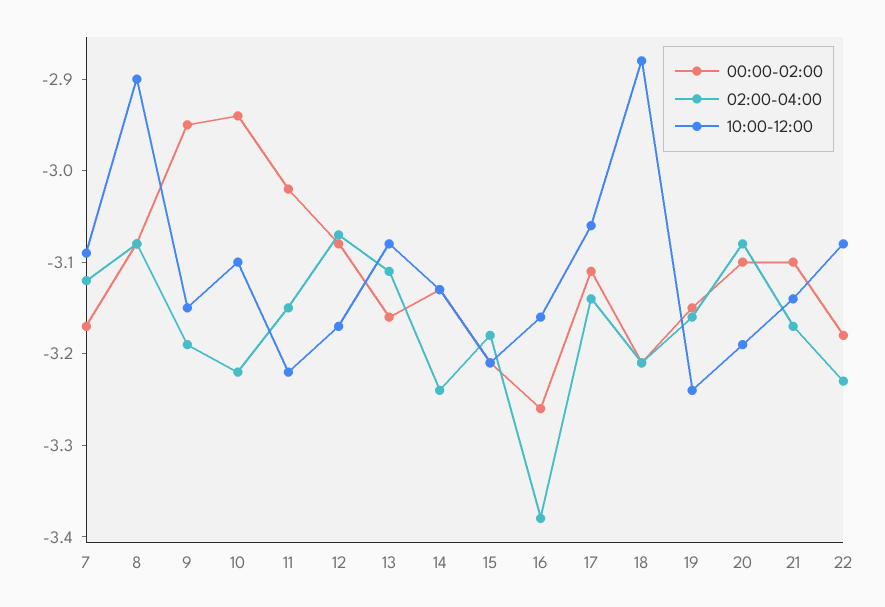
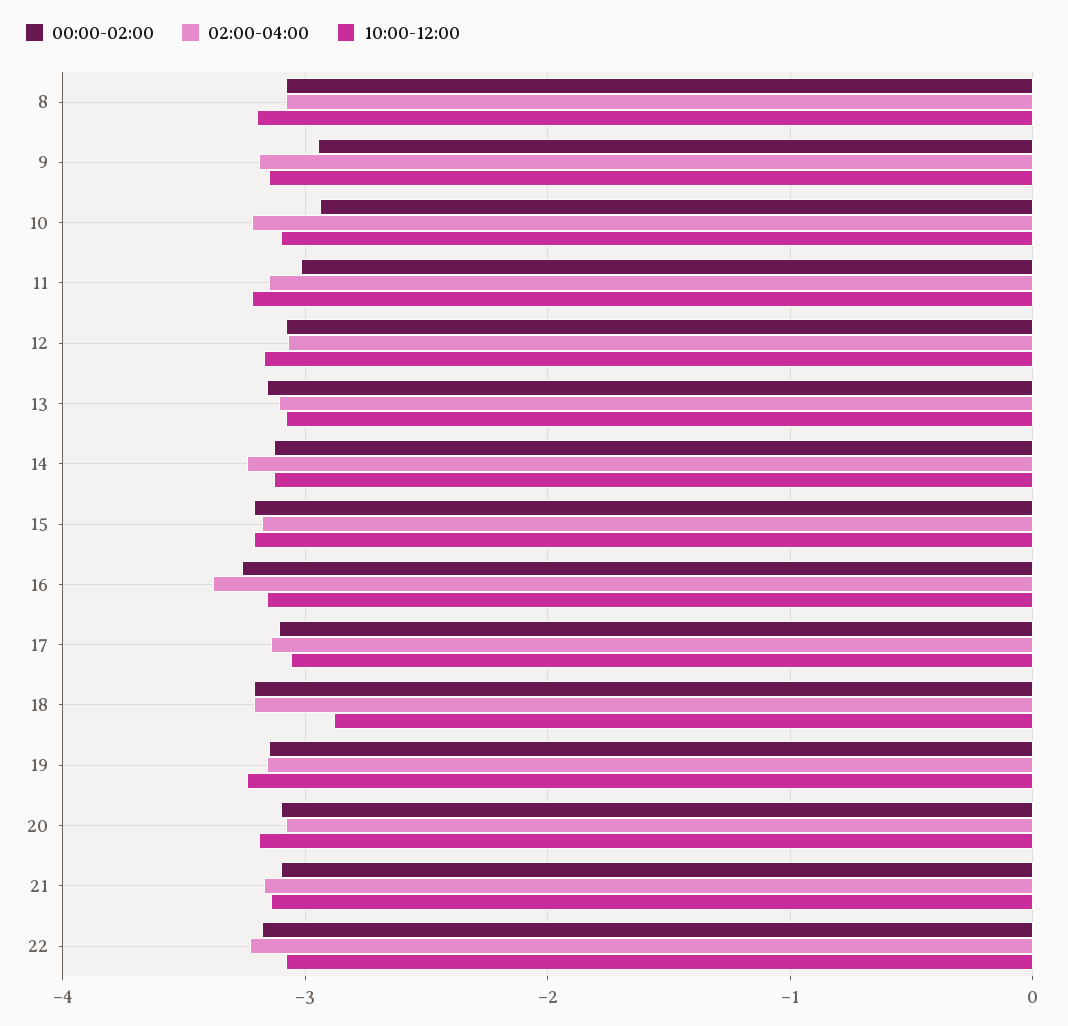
  {
    "00:00-02:00": {
-     "7": -3.17,
      "8": -3.08,
      "9": -2.95,
      "10": -2.94,
      "11": -3.02,
      "12": -3.08,
      "13": -3.16,
      "14": -3.13,
      "15": -3.21,
      "16": -3.26,
      "17": -3.11,
      "18": -3.21,
      "19": -3.15,
      "20": -3.1,
      "21": -3.1,
      "22": -3.18
    },
    "02:00-04:00": {
-     "7": -3.12,
      "8": -3.08,
      "9": -3.19,
      "10": -3.22,
      "11": -3.15,
      "12": -3.07,
      "13": -3.11,
      "14": -3.24,
      "15": -3.18,
      "16": -3.38,
      "17": -3.14,
      "18": -3.21,
      "19": -3.16,
      "20": -3.08,
      "21": -3.17,
      "22": -3.23
    },
    "10:00-12:00": {
-     "7": -3.09,
-     "8": -2.9,
+     "8": -3.2,
      "9": -3.15,
      "10": -3.1,
      "11": -3.22,
      "12": -3.17,
      "13": -3.08,
      "14": -3.13,
      "15": -3.21,
      "16": -3.16,
      "17": -3.06,
      "18": -2.88,
      "19": -3.24,
      "20": -3.19,
      "21": -3.14,
      "22": -3.08
    }
  }

